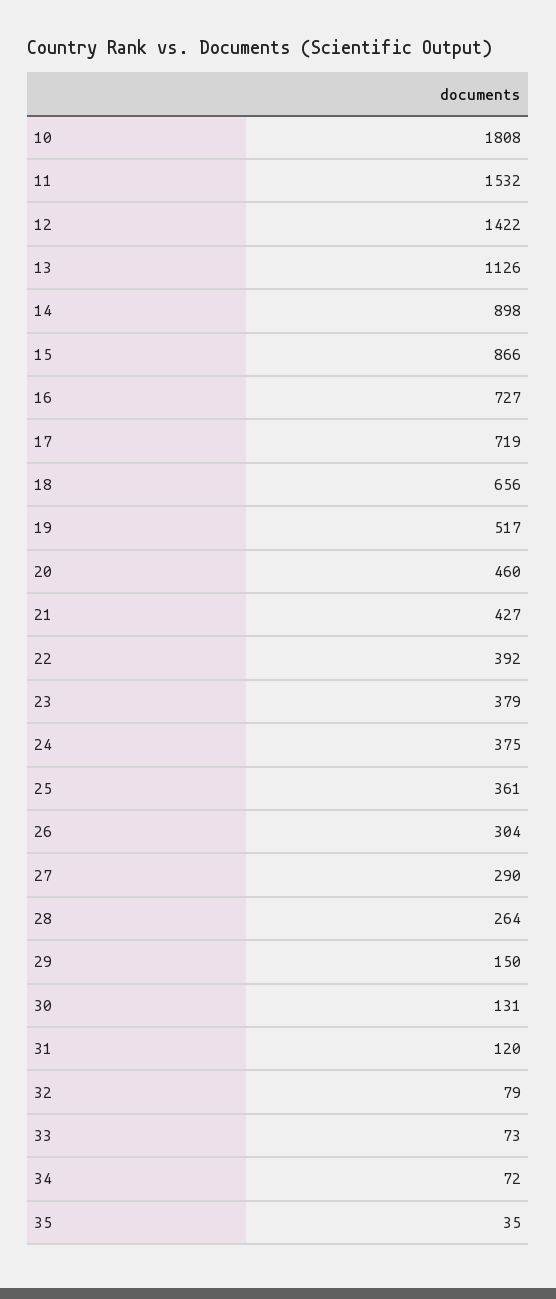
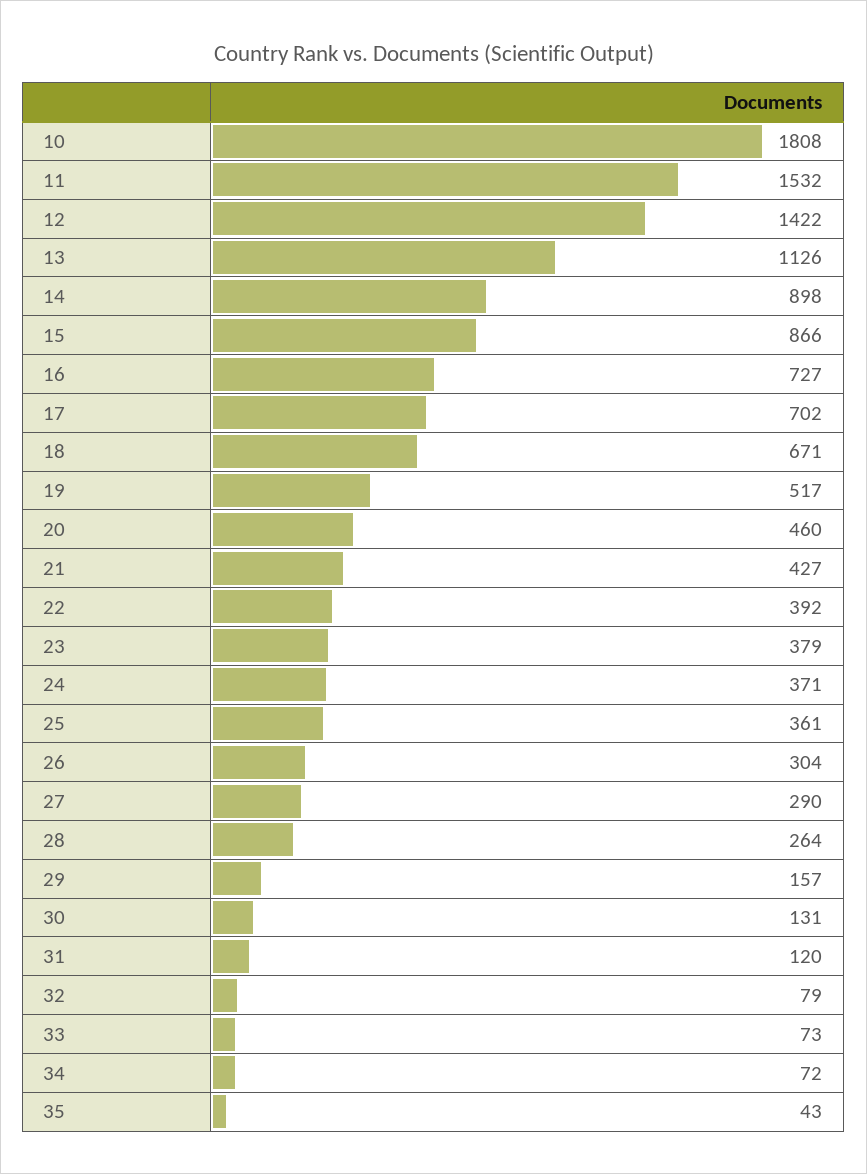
  {
    "10": 1808,
    "11": 1532,
    "12": 1422,
    "13": 1126,
    "14": 898,
    "15": 866,
    "16": 727,
-   "17": 719,
+   "17": 702,
-   "18": 656,
+   "18": 671,
    "19": 517,
    "20": 460,
    "21": 427,
    "22": 392,
    "23": 379,
-   "24": 375,
+   "24": 371,
    "25": 361,
    "26": 304,
    "27": 290,
    "28": 264,
-   "29": 150,
+   "29": 157,
    "30": 131,
    "31": 120,
    "32": 79,
    "33": 73,
    "34": 72,
-   "35": 35
+   "35": 43
  }

